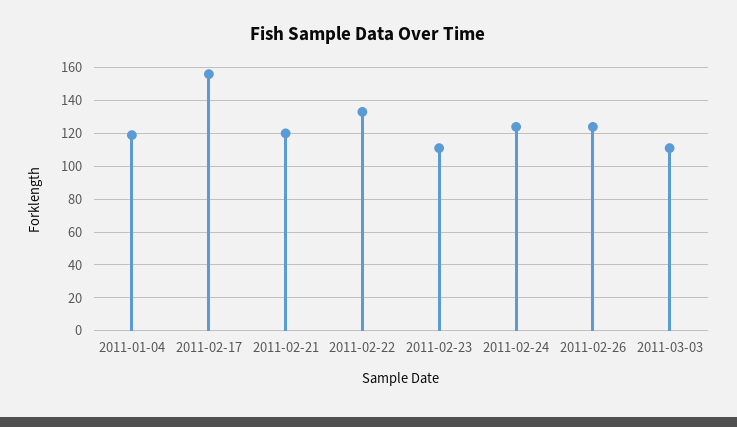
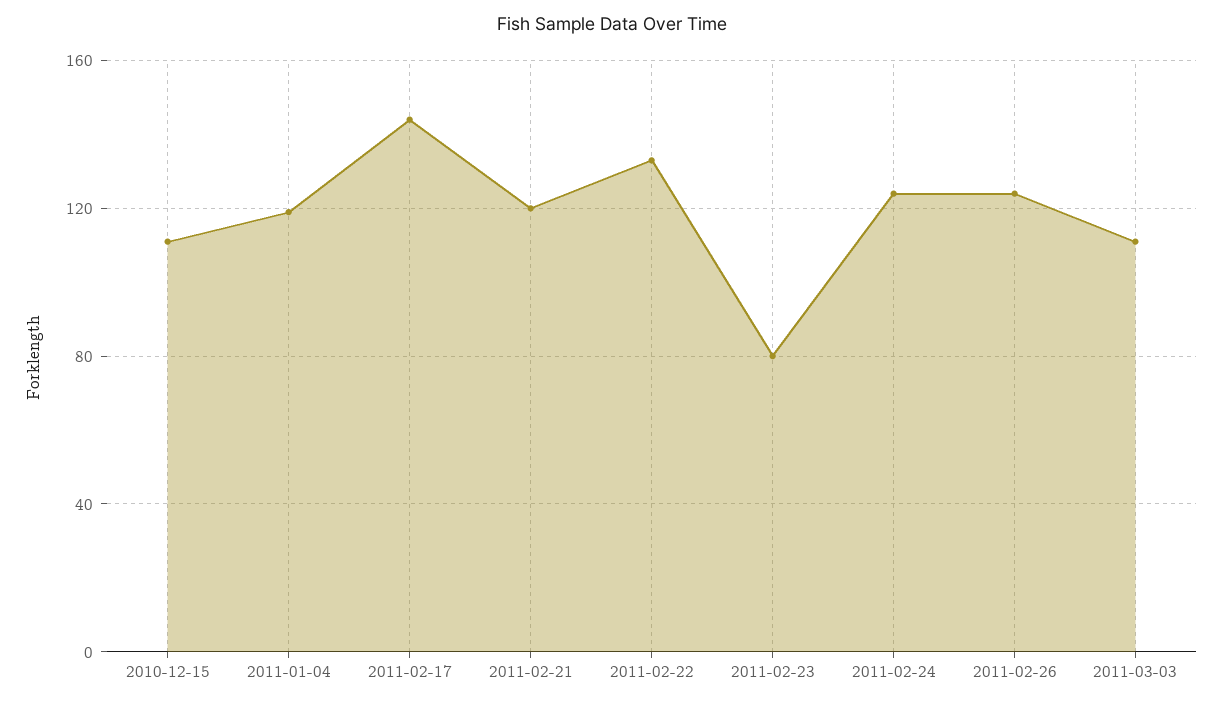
  {
    "2011-01-04": 120,
-   "2011-02-17": 155,
+   "2011-02-17": 145,
    "2011-02-21": 120,
    "2011-02-22": 135,
-   "2011-02-23": 110,
+   "2011-02-23": 80,
    "2011-02-24": 125,
    "2011-02-26": 125,
-   "2011-03-03": 110
+   "2011-03-03": 110,
+   "2010-12-15": 110
  }

